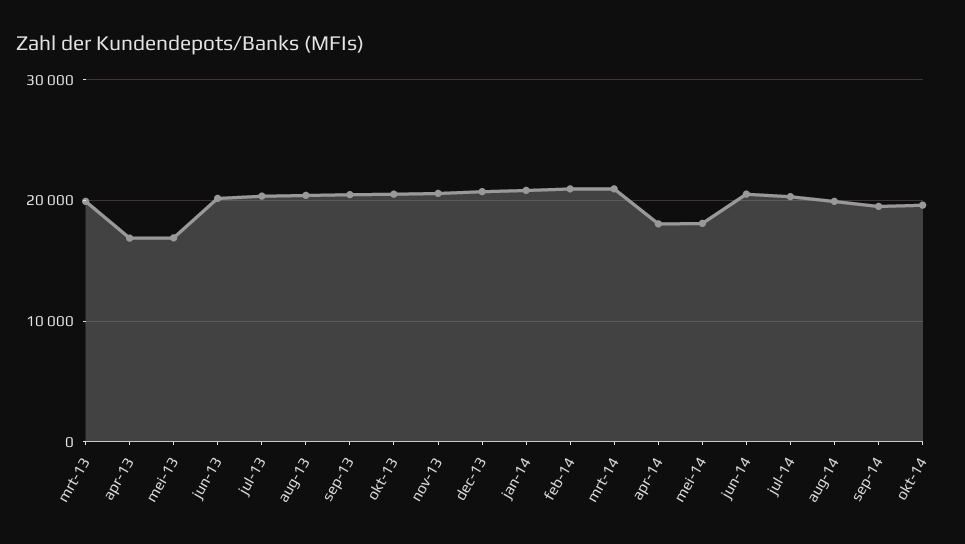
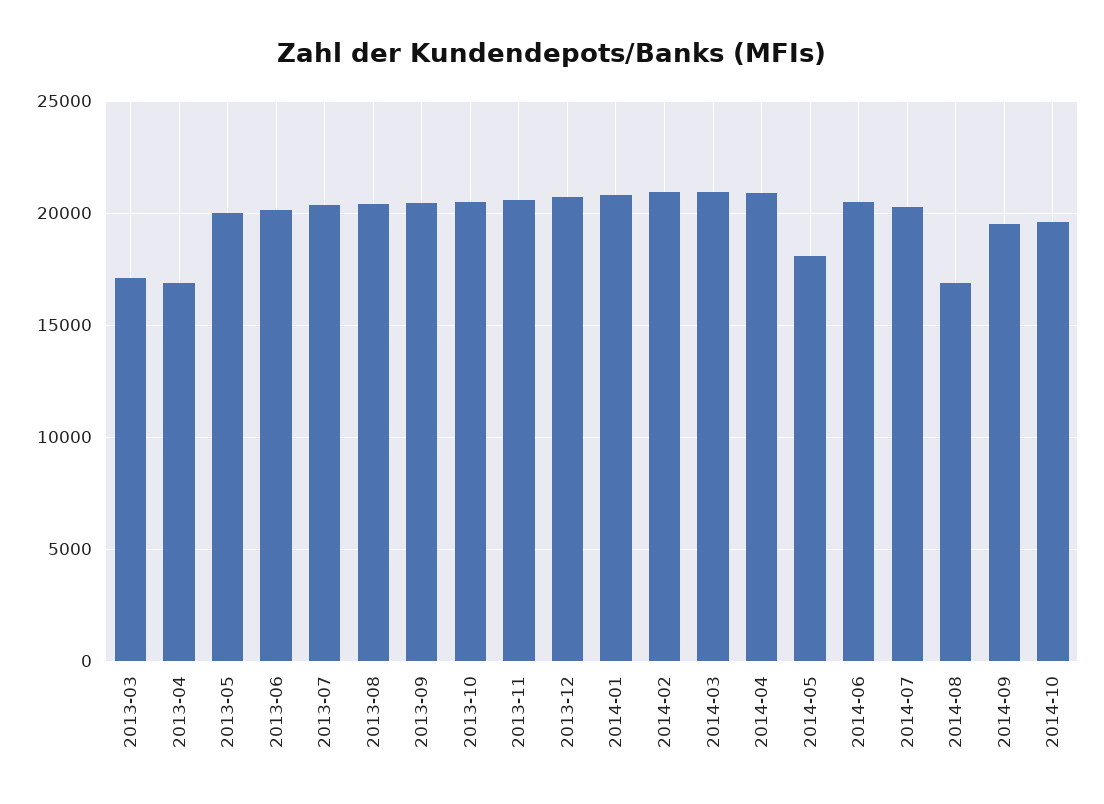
  {
-   "mrt-13": 20000,
+   "mrt-13": 17000,
    "apr-13": 17000,
-   "mei-13": 17000,
+   "mei-13": 20000,
    "jun-13": 20000,
    "jul-13": 20500,
    "aug-13": 20500,
    "sep-13": 20500,
    "okt-13": 20500,
    "nov-13": 20500,
    "dec-13": 20500,
    "jan-14": 21000,
    "feb-14": 21000,
    "mrt-14": 21000,
-   "apr-14": 18000,
+   "apr-14": 21000,
    "mei-14": 18000,
    "jun-14": 20500,
    "jul-14": 20500,
-   "aug-14": 20000,
+   "aug-14": 17000,
    "sep-14": 19500,
    "okt-14": 19500
  }

